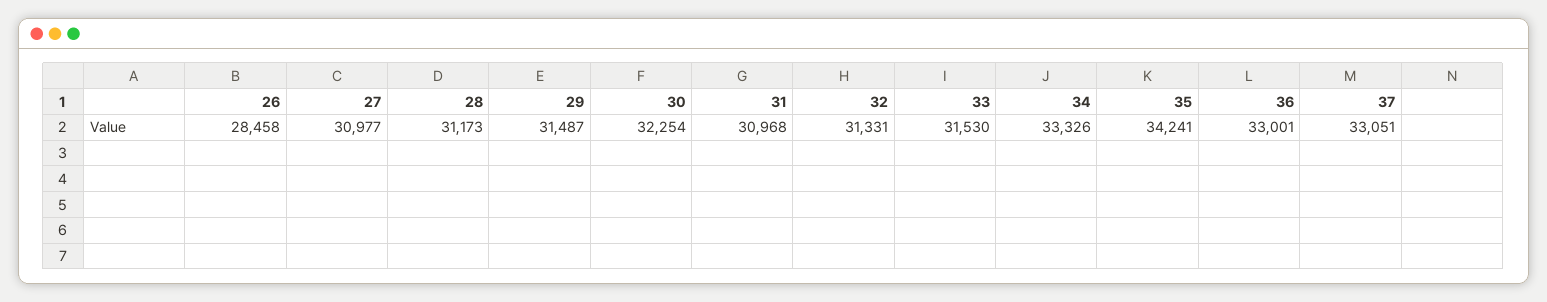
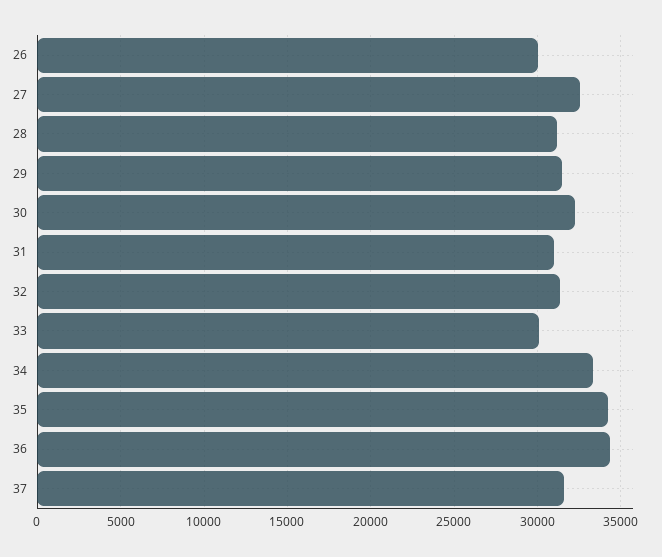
  {
-   "26": 28458,
+   "26": 30000,
-   "27": 30977,
+   "27": 32500,
    "28": 31173,
    "29": 31487,
    "30": 32254,
    "31": 30968,
    "32": 31331,
-   "33": 31530,
+   "33": 30000,
    "34": 33326,
    "35": 34241,
-   "36": 33001,
+   "36": 34500,
-   "37": 33051
+   "37": 31500
  }

